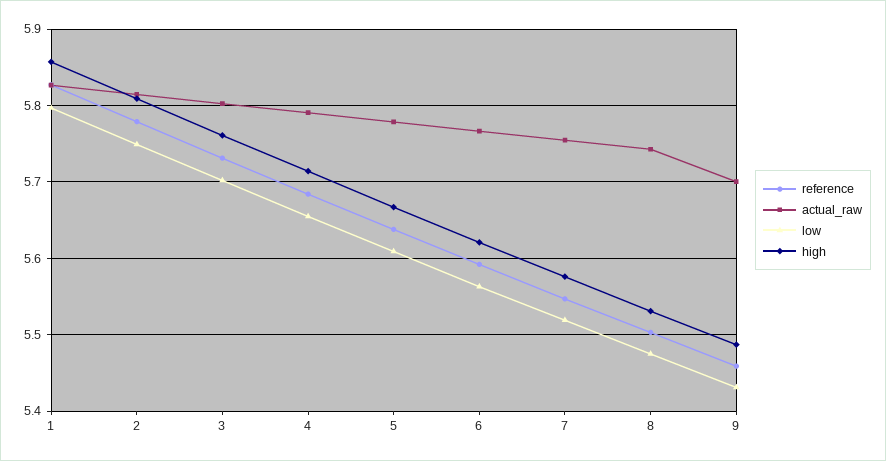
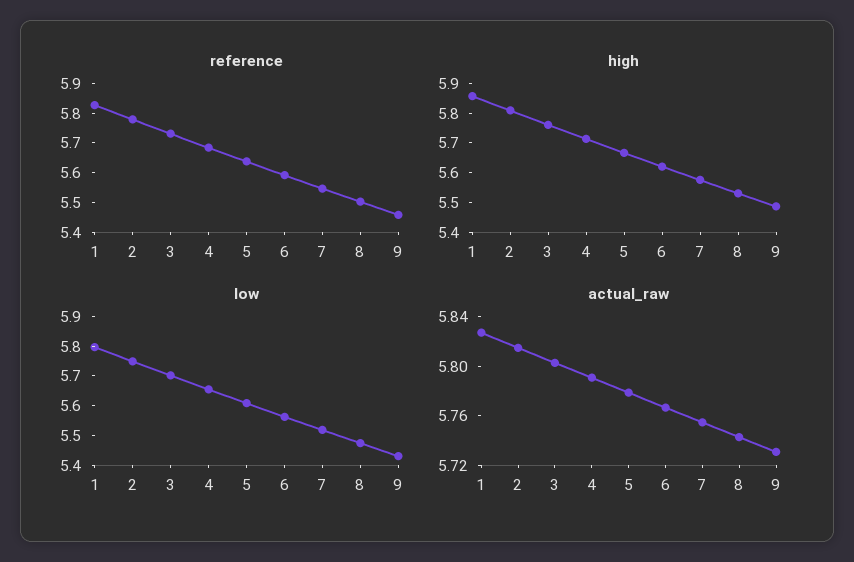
  {
    "reference": {
      "1": 5.83,
      "2": 5.78,
      "3": 5.73,
      "4": 5.68,
      "5": 5.64,
      "6": 5.59,
      "7": 5.55,
      "8": 5.5,
      "9": 5.46
    },
    "actual_raw": {
      "1": 5.83,
      "2": 5.81,
      "3": 5.8,
      "4": 5.79,
      "5": 5.78,
      "6": 5.77,
      "7": 5.75,
      "8": 5.74,
-     "9": 5.7
+     "9": 5.73
    },
    "low": {
      "1": 5.8,
      "2": 5.75,
      "3": 5.7,
      "4": 5.66,
      "5": 5.61,
      "6": 5.56,
      "7": 5.52,
      "8": 5.48,
      "9": 5.43
    },
    "high": {
      "1": 5.86,
      "2": 5.81,
      "3": 5.76,
      "4": 5.71,
      "5": 5.67,
      "6": 5.62,
      "7": 5.58,
      "8": 5.53,
      "9": 5.49
    }
  }

